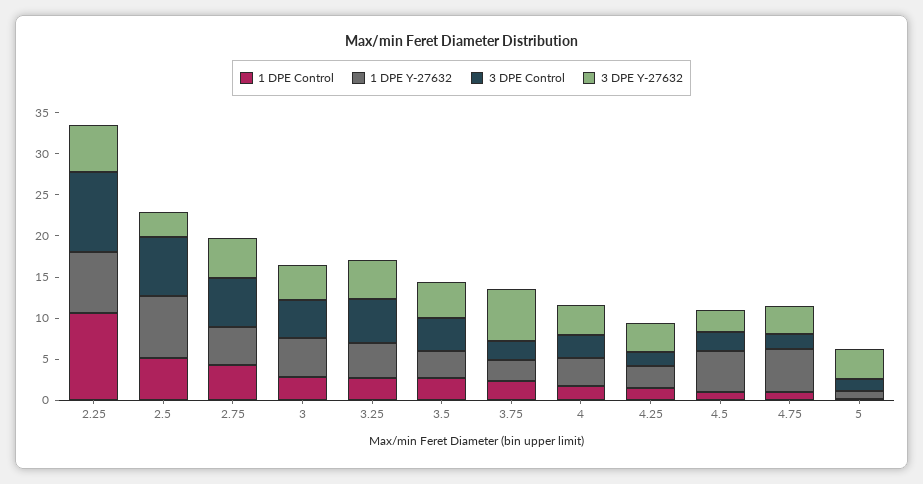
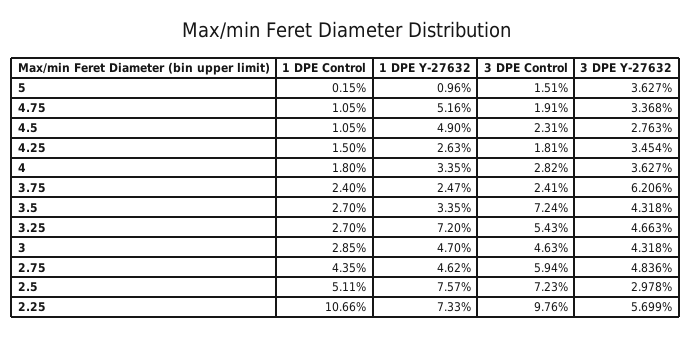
  {
    "1 DPE Control": {
      "2.25": 10.66,
      "2.5": 5.11,
      "2.75": 4.35,
      "3": 2.85,
      "3.25": 2.7,
      "3.5": 2.7,
      "3.75": 2.4,
      "4": 1.8,
      "4.25": 1.5,
      "4.5": 1.05,
      "4.75": 1.05,
      "5": 0.15
    },
    "1 DPE Y-27632": {
      "2.25": 7.33,
      "2.5": 7.57,
      "2.75": 4.62,
      "3": 4.7,
-     "3.25": 4,
+     "3.25": 7.2,
      "3.5": 3.35,
      "3.75": 2.47,
      "4": 3.35,
      "4.25": 2.63,
      "4.5": 4.9,
      "4.75": 5.16,
      "5": 0.96
    },
    "3 DPE Control": {
      "2.25": 9.76,
      "2.5": 7.23,
      "2.75": 5.94,
      "3": 4.63,
      "3.25": 5.43,
-     "3.5": 4,
+     "3.5": 7.24,
      "3.75": 2.41,
      "4": 2.82,
      "4.25": 1.81,
      "4.5": 2.31,
      "4.75": 1.91,
      "5": 1.51
    },
    "3 DPE Y-27632": {
      "2.25": 5.699,
      "2.5": 2.978,
      "2.75": 4.836,
      "3": 4.318,
      "3.25": 4.663,
      "3.5": 4.318,
      "3.75": 6.206,
      "4": 3.627,
      "4.25": 3.454,
      "4.5": 2.763,
      "4.75": 3.368,
      "5": 3.627
    }
  }

